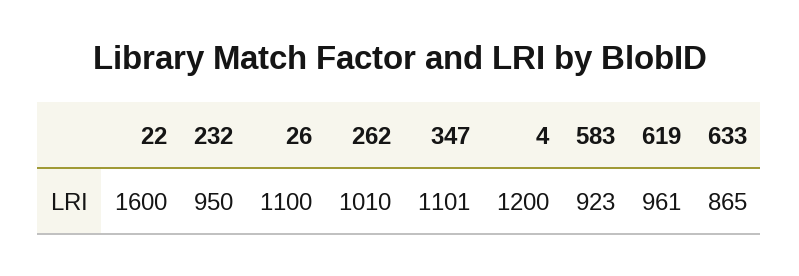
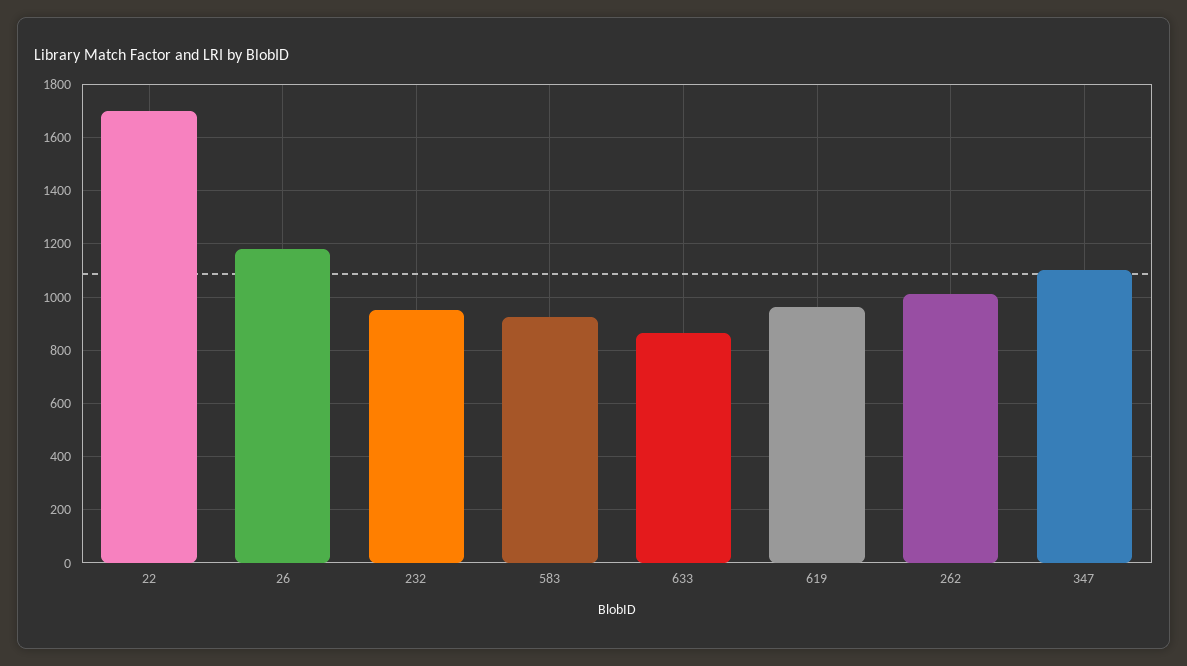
  {
-   "22": 1600,
+   "22": 1700,
    "232": 950,
-   "26": 1100,
+   "26": 1175,
    "262": 1010,
    "347": 1101,
-   "4": 1200,
    "583": 923,
    "619": 961,
    "633": 865
  }

